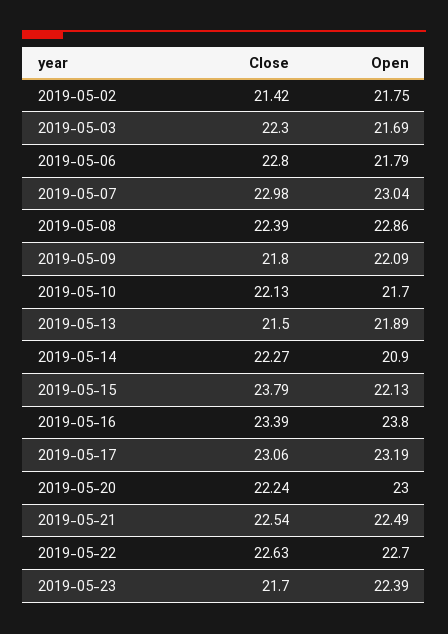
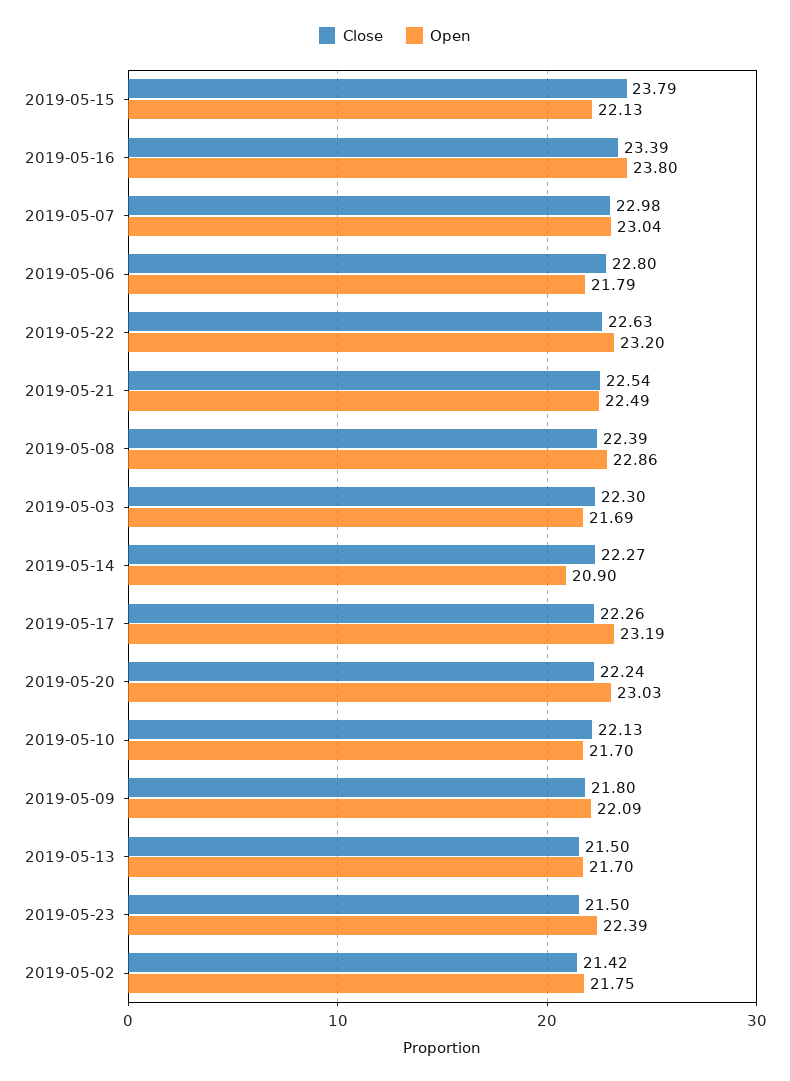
  {
    "Close": {
      "2019-05-02": 21.42,
      "2019-05-03": 22.3,
      "2019-05-06": 22.8,
      "2019-05-07": 22.98,
      "2019-05-08": 22.39,
      "2019-05-09": 21.8,
      "2019-05-10": 22.13,
      "2019-05-13": 21.5,
      "2019-05-14": 22.27,
      "2019-05-15": 23.79,
      "2019-05-16": 23.39,
-     "2019-05-17": 23.06,
+     "2019-05-17": 22.26,
      "2019-05-20": 22.24,
      "2019-05-21": 22.54,
      "2019-05-22": 22.63,
-     "2019-05-23": 21.7
+     "2019-05-23": 21.5
    },
    "Open": {
      "2019-05-02": 21.75,
      "2019-05-03": 21.69,
      "2019-05-06": 21.79,
      "2019-05-07": 23.04,
      "2019-05-08": 22.86,
      "2019-05-09": 22.09,
      "2019-05-10": 21.7,
-     "2019-05-13": 21.89,
+     "2019-05-13": 21.7,
      "2019-05-14": 20.9,
      "2019-05-15": 22.13,
      "2019-05-16": 23.8,
      "2019-05-17": 23.19,
-     "2019-05-20": 23,
+     "2019-05-20": 23.03,
      "2019-05-21": 22.49,
-     "2019-05-22": 22.7,
+     "2019-05-22": 23.2,
      "2019-05-23": 22.39
    }
  }

